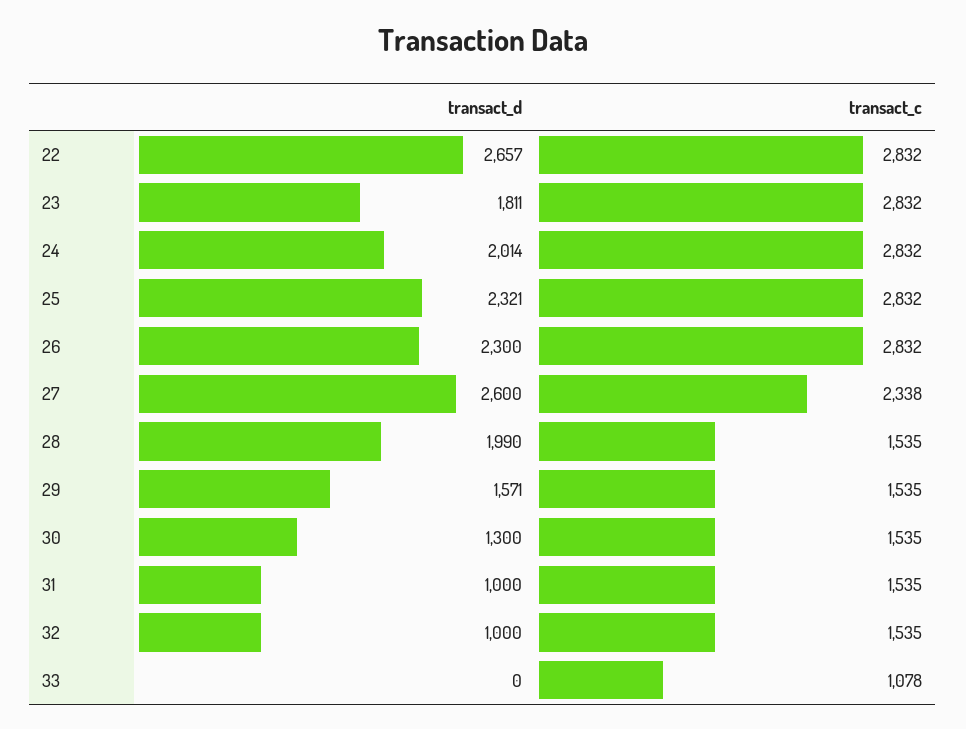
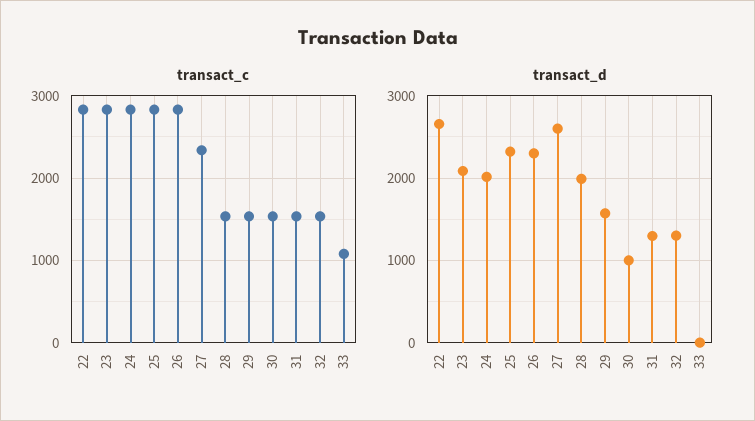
  {
    "transact_d": {
      "22": 2657,
-     "23": 1811,
+     "23": 2100,
      "24": 2014,
      "25": 2321,
      "26": 2300,
      "27": 2600,
      "28": 1990,
      "29": 1571,
-     "30": 1300,
+     "30": 1000,
-     "31": 1000,
+     "31": 1300,
-     "32": 1000,
+     "32": 1300,
      "33": 0
    },
    "transact_c": {
      "22": 2832,
      "23": 2832,
      "24": 2832,
      "25": 2832,
      "26": 2832,
      "27": 2338,
      "28": 1535,
      "29": 1535,
      "30": 1535,
      "31": 1535,
      "32": 1535,
      "33": 1078
    }
  }

